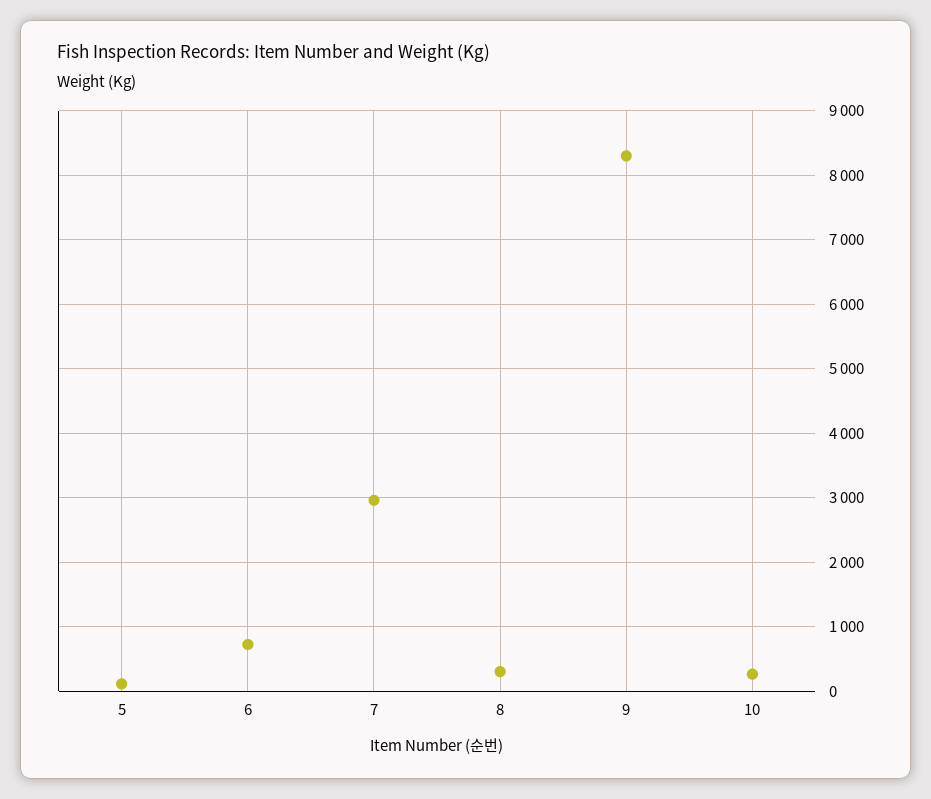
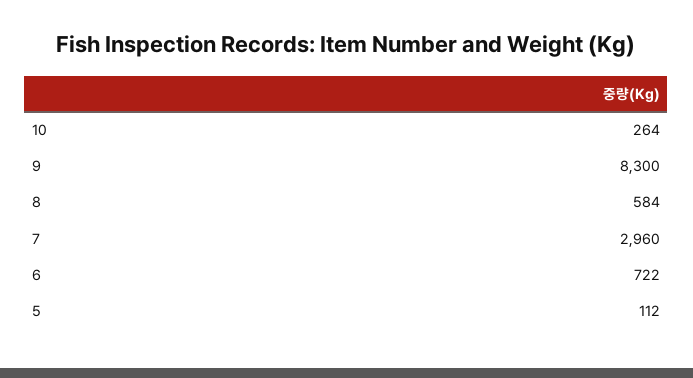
  {
    "5": 112,
    "6": 722,
    "7": 2960,
-   "8": 300,
+   "8": 584,
    "9": 8300,
    "10": 264
  }

